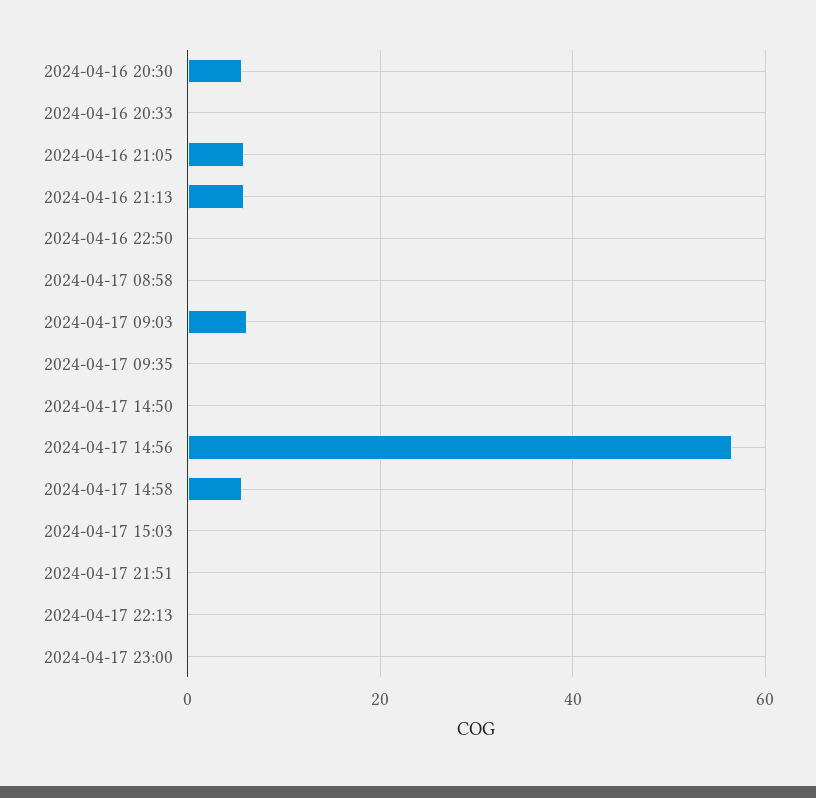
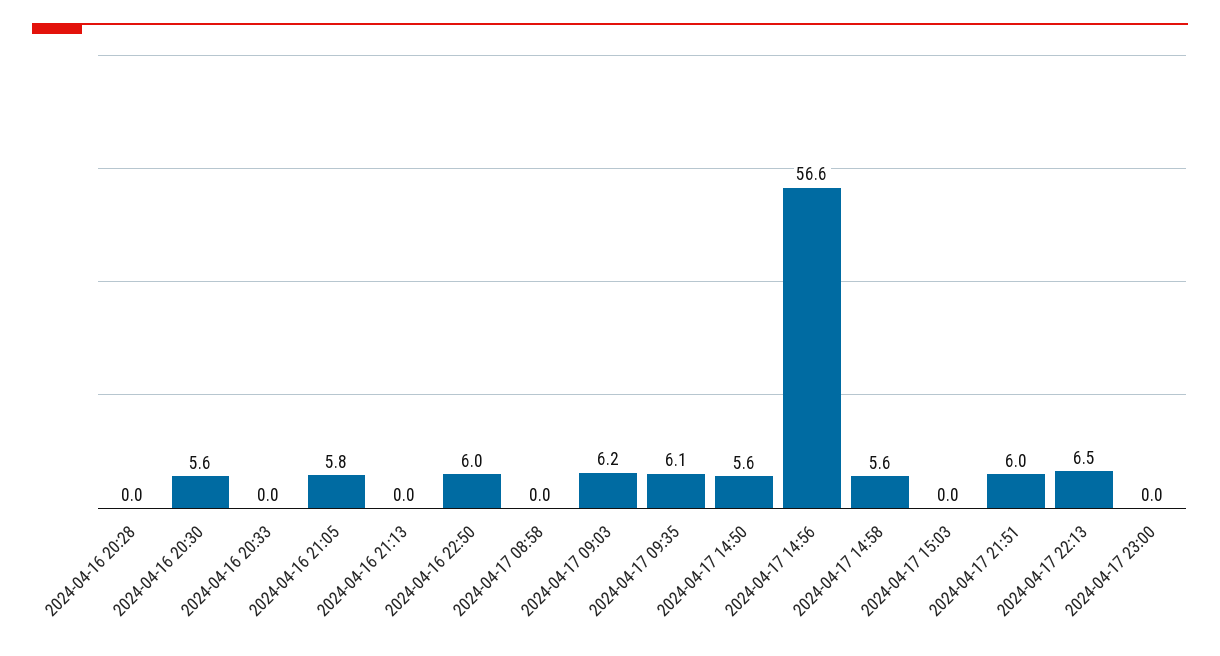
  {
    "2024-04-16 20:30": 5.6,
    "2024-04-16 20:33": 0,
    "2024-04-16 21:05": 5.8,
-   "2024-04-16 21:13": 6,
+   "2024-04-16 21:13": 0,
-   "2024-04-16 22:50": 0,
+   "2024-04-16 22:50": 6,
    "2024-04-17 08:58": 0,
    "2024-04-17 09:03": 6.2,
-   "2024-04-17 09:35": 0,
+   "2024-04-17 09:35": 6.1,
-   "2024-04-17 14:50": 0,
+   "2024-04-17 14:50": 5.6,
    "2024-04-17 14:56": 56.6,
    "2024-04-17 14:58": 5.6,
    "2024-04-17 15:03": 0,
-   "2024-04-17 21:51": 0,
+   "2024-04-17 21:51": 6,
-   "2024-04-17 22:13": 0,
+   "2024-04-17 22:13": 6.5,
-   "2024-04-17 23:00": 0
+   "2024-04-17 23:00": 0,
+   "2024-04-16 20:28": 0
  }

